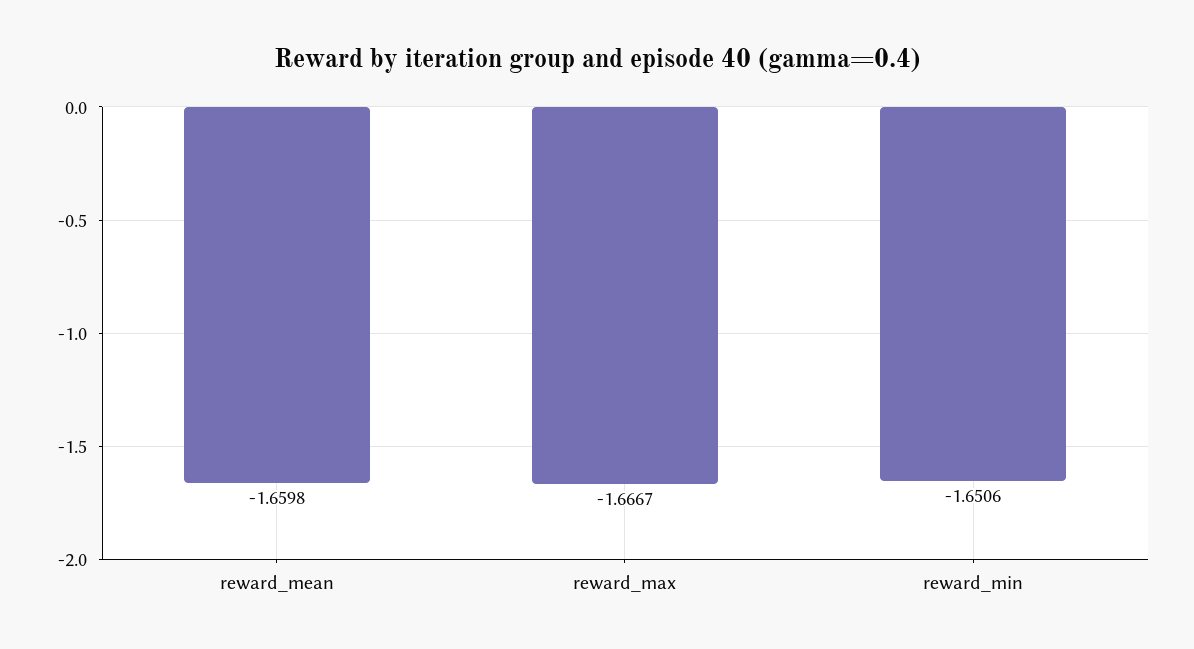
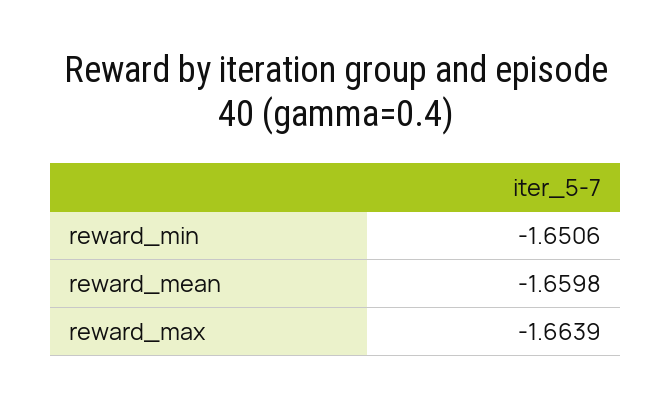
  {
    "reward_mean": -1.6598,
-   "reward_max": -1.6667,
+   "reward_max": -1.6639,
    "reward_min": -1.6506
  }

